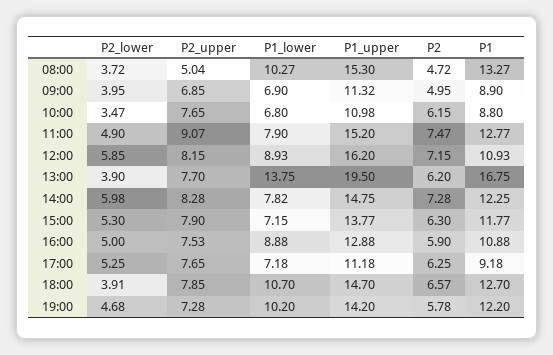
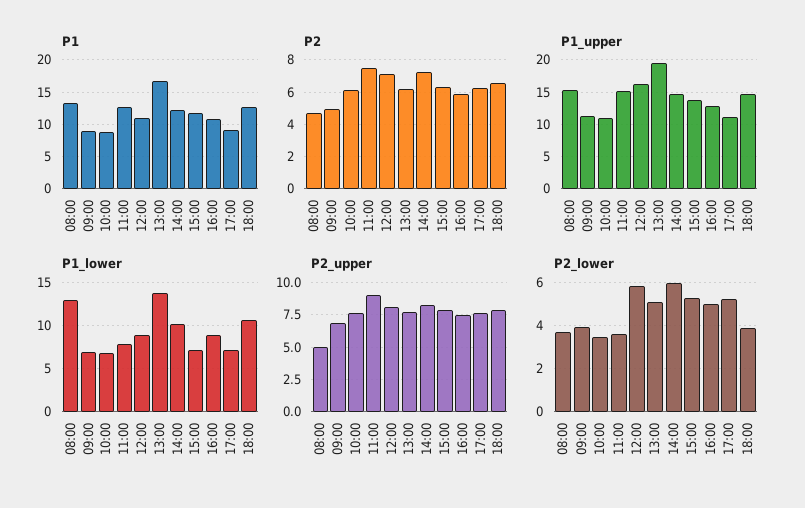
  {
    "P2_lower": {
      "08:00": 3.72,
      "09:00": 3.95,
      "10:00": 3.47,
-     "11:00": 4.9,
+     "11:00": 3.5,
      "12:00": 5.85,
-     "13:00": 3.9,
+     "13:00": 5,
      "14:00": 5.98,
      "15:00": 5.3,
      "16:00": 5,
      "17:00": 5.25,
-     "18:00": 3.91,
+     "18:00": 3.91
-     "19:00": 4.68
    },
    "P2_upper": {
      "08:00": 5.04,
      "09:00": 6.85,
      "10:00": 7.65,
      "11:00": 9.07,
      "12:00": 8.15,
      "13:00": 7.7,
      "14:00": 8.28,
      "15:00": 7.9,
      "16:00": 7.53,
      "17:00": 7.65,
-     "18:00": 7.85,
+     "18:00": 7.85
-     "19:00": 7.28
    },
    "P1_lower": {
-     "08:00": 10.27,
+     "08:00": 13,
      "09:00": 6.9,
      "10:00": 6.8,
      "11:00": 7.9,
      "12:00": 8.93,
      "13:00": 13.75,
-     "14:00": 7.82,
+     "14:00": 10,
      "15:00": 7.15,
      "16:00": 8.88,
      "17:00": 7.18,
-     "18:00": 10.7,
+     "18:00": 10.7
-     "19:00": 10.2
    },
    "P1_upper": {
      "08:00": 15.3,
      "09:00": 11.32,
      "10:00": 10.98,
      "11:00": 15.2,
      "12:00": 16.2,
      "13:00": 19.5,
      "14:00": 14.75,
      "15:00": 13.77,
      "16:00": 12.88,
      "17:00": 11.18,
-     "18:00": 14.7,
+     "18:00": 14.7
-     "19:00": 14.2
    },
    "P2": {
      "08:00": 4.72,
      "09:00": 4.95,
      "10:00": 6.15,
      "11:00": 7.47,
      "12:00": 7.15,
      "13:00": 6.2,
      "14:00": 7.28,
      "15:00": 6.3,
      "16:00": 5.9,
      "17:00": 6.25,
-     "18:00": 6.57,
+     "18:00": 6.57
-     "19:00": 5.78
    },
    "P1": {
      "08:00": 13.27,
      "09:00": 8.9,
      "10:00": 8.8,
      "11:00": 12.77,
      "12:00": 10.93,
      "13:00": 16.75,
      "14:00": 12.25,
      "15:00": 11.77,
      "16:00": 10.88,
      "17:00": 9.18,
-     "18:00": 12.7,
+     "18:00": 12.7
-     "19:00": 12.2
    }
  }

